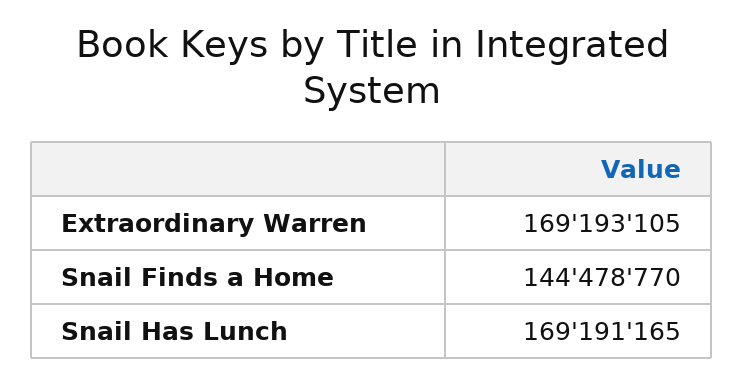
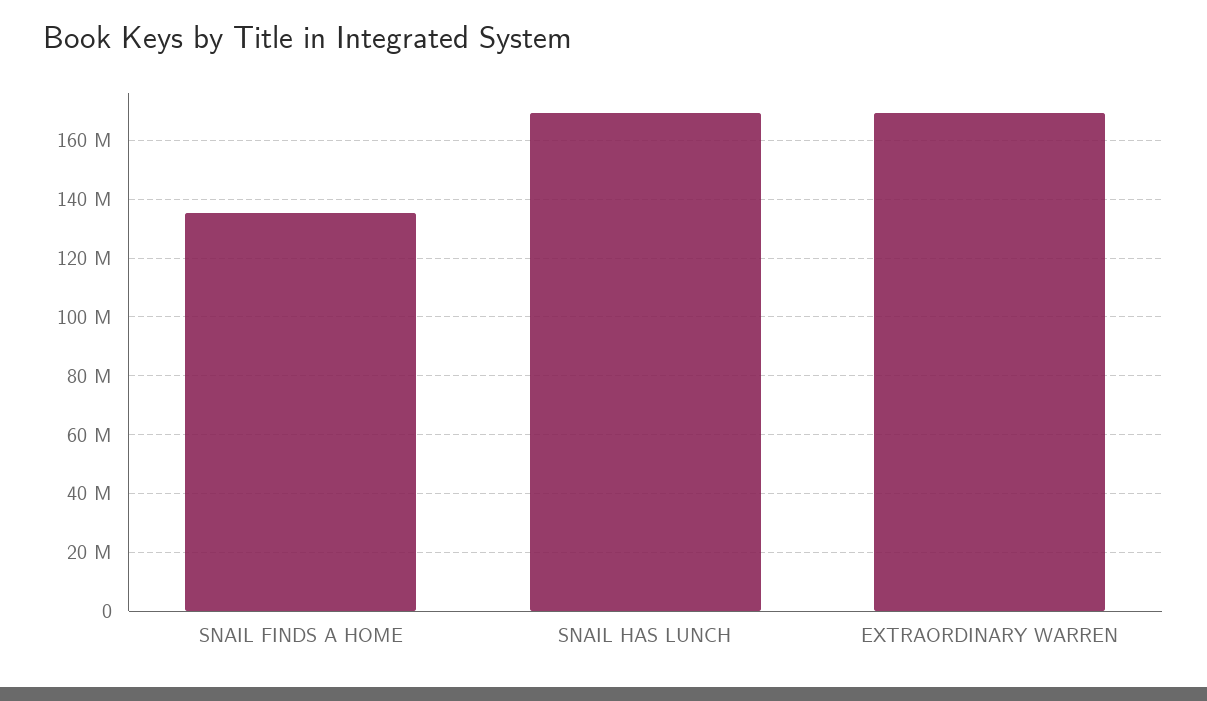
  {
    "Extraordinary Warren": 169193105,
-   "Snail Finds a Home": 144478770,
+   "Snail Finds a Home": 135000000,
    "Snail Has Lunch": 169191165
  }

